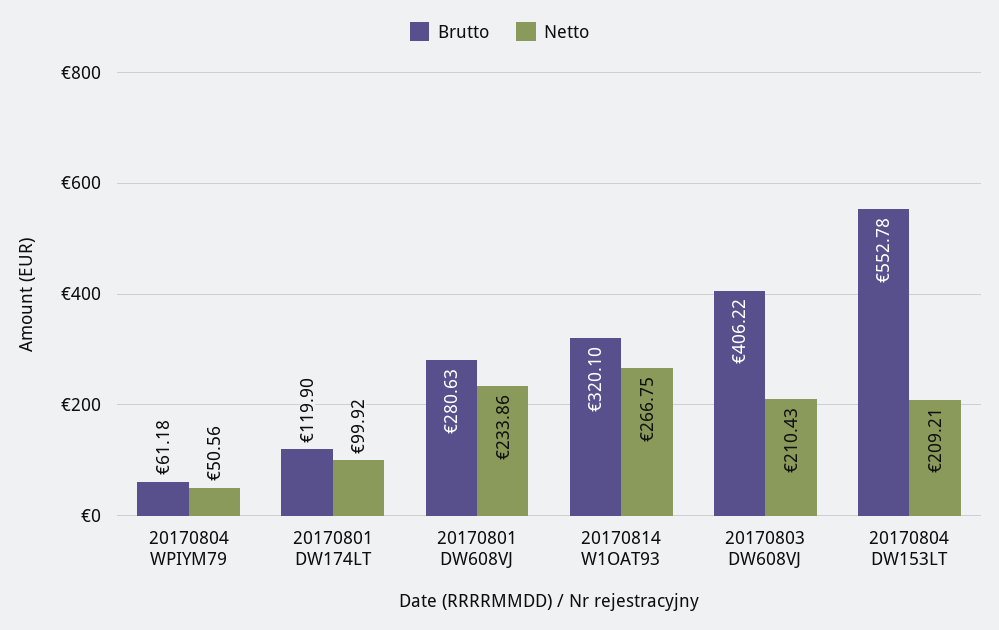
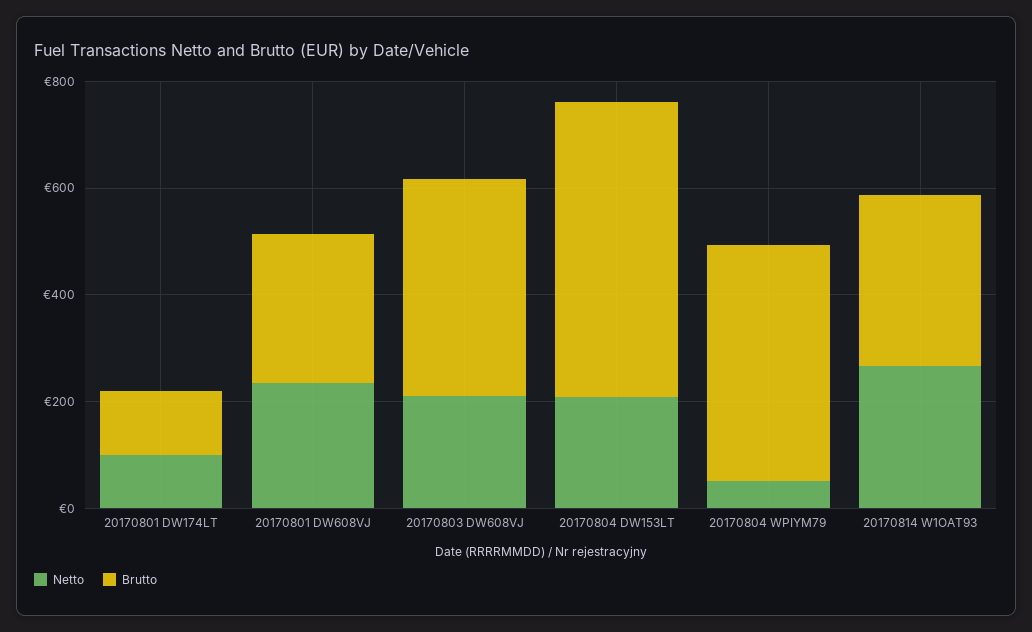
  {
    "Brutto": {
-     "20170804 WPIYM79": 61.18,
+     "20170804 WPIYM79": 450,
      "20170801 DW174LT": 119.9,
      "20170801 DW608VJ": 280.63,
      "20170814 W1OAT93": 320.1,
      "20170803 DW608VJ": 406.22,
      "20170804 DW153LT": 552.78
    },
    "Netto": {
      "20170804 WPIYM79": 50.56,
      "20170801 DW174LT": 99.92,
      "20170801 DW608VJ": 233.86,
      "20170814 W1OAT93": 266.75,
      "20170803 DW608VJ": 210.43,
      "20170804 DW153LT": 209.21
    }
  }

